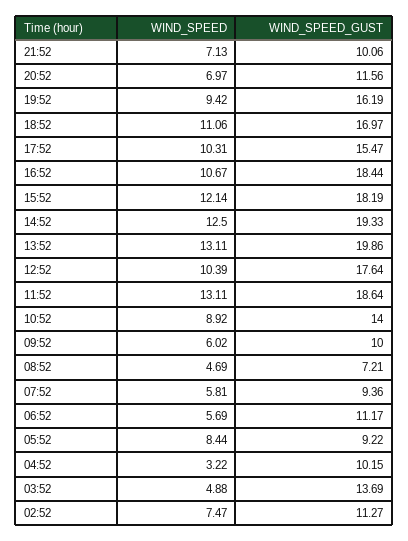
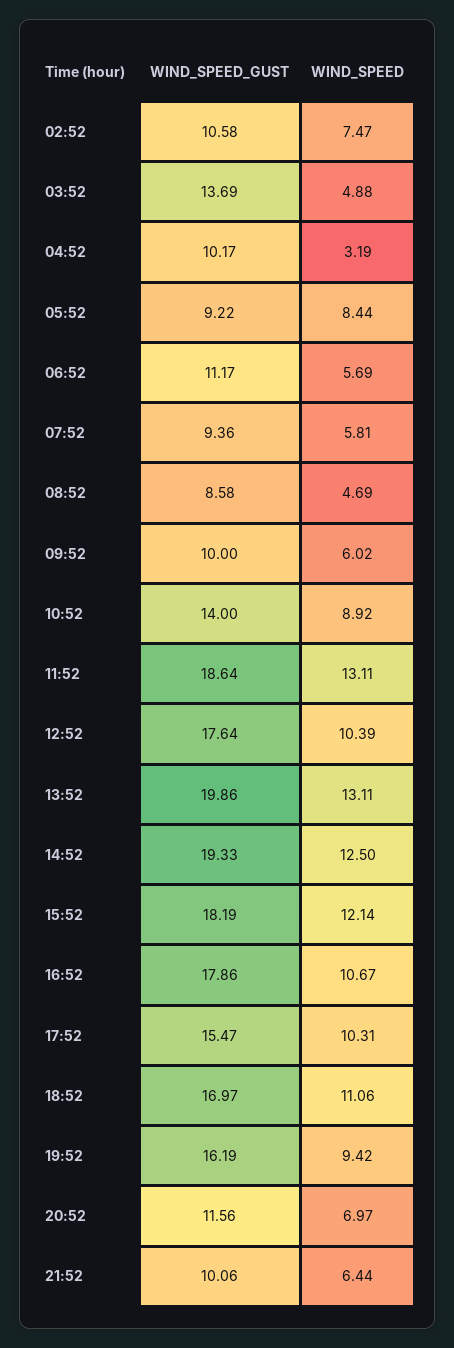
  {
    "WIND_SPEED": {
-     "21:52": 7.13,
+     "21:52": 6.44,
      "20:52": 6.97,
      "19:52": 9.42,
      "18:52": 11.06,
      "17:52": 10.31,
      "16:52": 10.67,
      "15:52": 12.14,
      "14:52": 12.5,
      "13:52": 13.11,
      "12:52": 10.39,
      "11:52": 13.11,
      "10:52": 8.92,
      "09:52": 6.02,
      "08:52": 4.69,
      "07:52": 5.81,
      "06:52": 5.69,
      "05:52": 8.44,
-     "04:52": 3.22,
+     "04:52": 3.19,
      "03:52": 4.88,
      "02:52": 7.47
    },
    "WIND_SPEED_GUST": {
      "21:52": 10.06,
      "20:52": 11.56,
      "19:52": 16.19,
      "18:52": 16.97,
      "17:52": 15.47,
-     "16:52": 18.44,
+     "16:52": 17.86,
      "15:52": 18.19,
      "14:52": 19.33,
      "13:52": 19.86,
      "12:52": 17.64,
      "11:52": 18.64,
      "10:52": 14,
      "09:52": 10,
-     "08:52": 7.21,
+     "08:52": 8.58,
      "07:52": 9.36,
      "06:52": 11.17,
      "05:52": 9.22,
-     "04:52": 10.15,
+     "04:52": 10.17,
      "03:52": 13.69,
-     "02:52": 11.27
+     "02:52": 10.58
    }
  }

